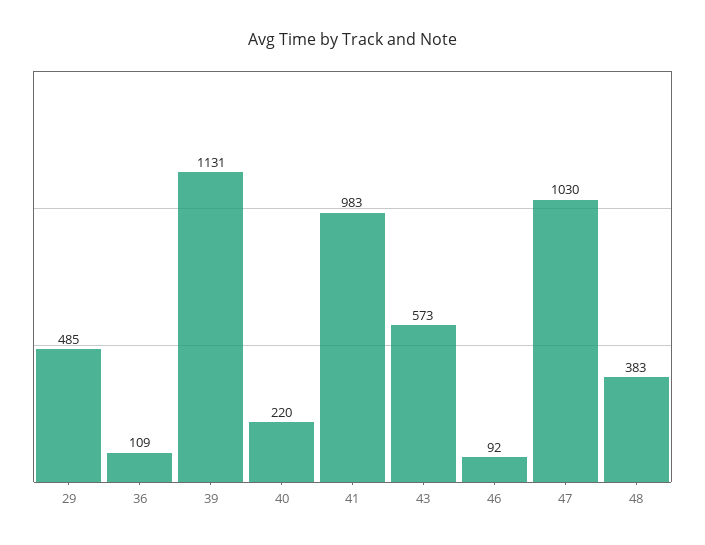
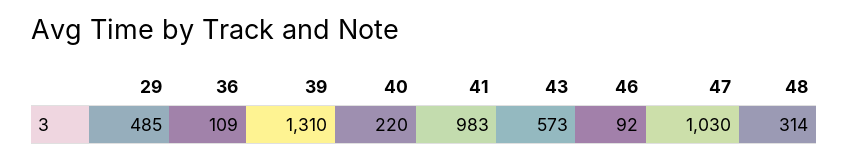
  {
    "29": 485,
    "36": 109,
-   "39": 1131,
+   "39": 1310,
    "40": 220,
    "41": 983,
    "43": 573,
    "46": 92,
    "47": 1030,
-   "48": 383
+   "48": 314
  }

